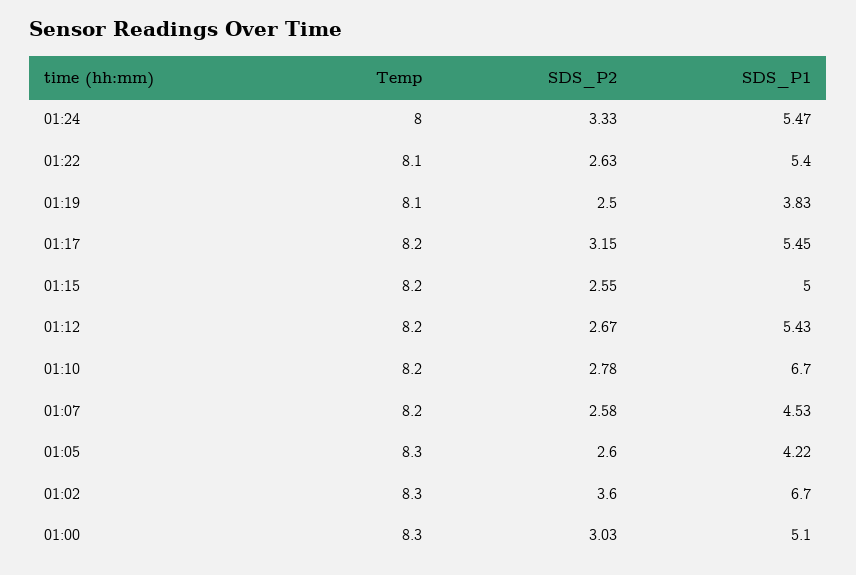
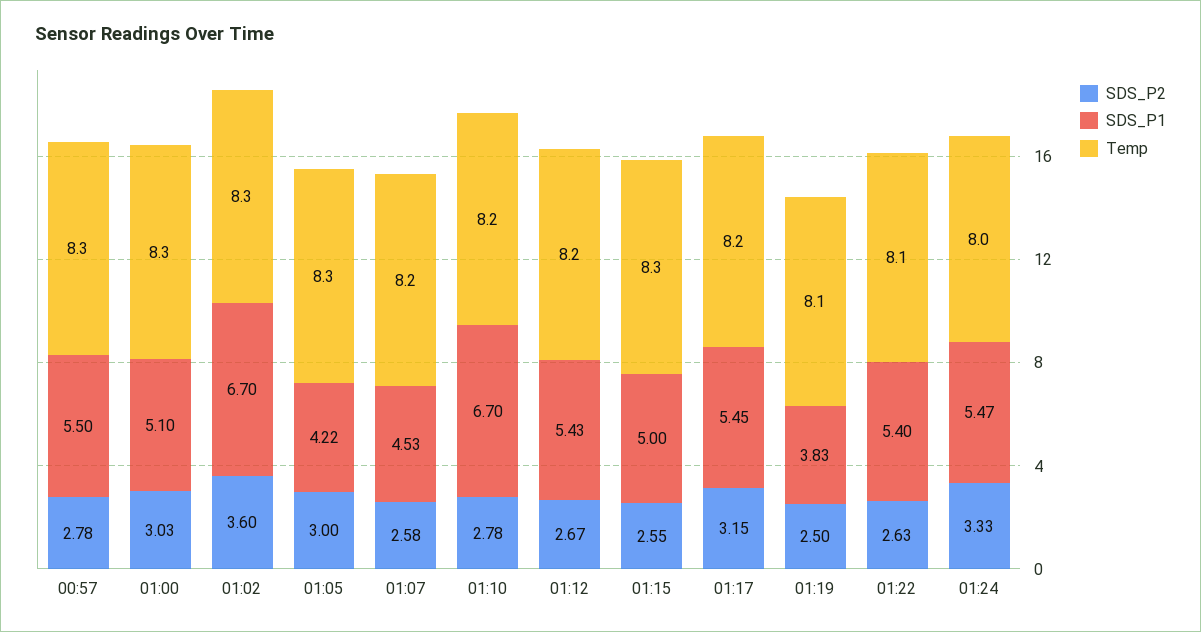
  {
    "Temp": {
      "01:24": 8,
      "01:22": 8.1,
      "01:19": 8.1,
      "01:17": 8.2,
-     "01:15": 8.2,
+     "01:15": 8.3,
      "01:12": 8.2,
      "01:10": 8.2,
      "01:07": 8.2,
      "01:05": 8.3,
      "01:02": 8.3,
-     "01:00": 8.3
+     "01:00": 8.3,
+     "00:57": 8.3
    },
    "SDS_P2": {
      "01:24": 3.33,
      "01:22": 2.63,
      "01:19": 2.5,
      "01:17": 3.15,
      "01:15": 2.55,
      "01:12": 2.67,
      "01:10": 2.78,
      "01:07": 2.58,
-     "01:05": 2.6,
+     "01:05": 3,
      "01:02": 3.6,
-     "01:00": 3.03
+     "01:00": 3.03,
+     "00:57": 2.78
    },
    "SDS_P1": {
      "01:24": 5.47,
      "01:22": 5.4,
      "01:19": 3.83,
      "01:17": 5.45,
      "01:15": 5,
      "01:12": 5.43,
      "01:10": 6.7,
      "01:07": 4.53,
      "01:05": 4.22,
      "01:02": 6.7,
-     "01:00": 5.1
+     "01:00": 5.1,
+     "00:57": 5.5
    }
  }

